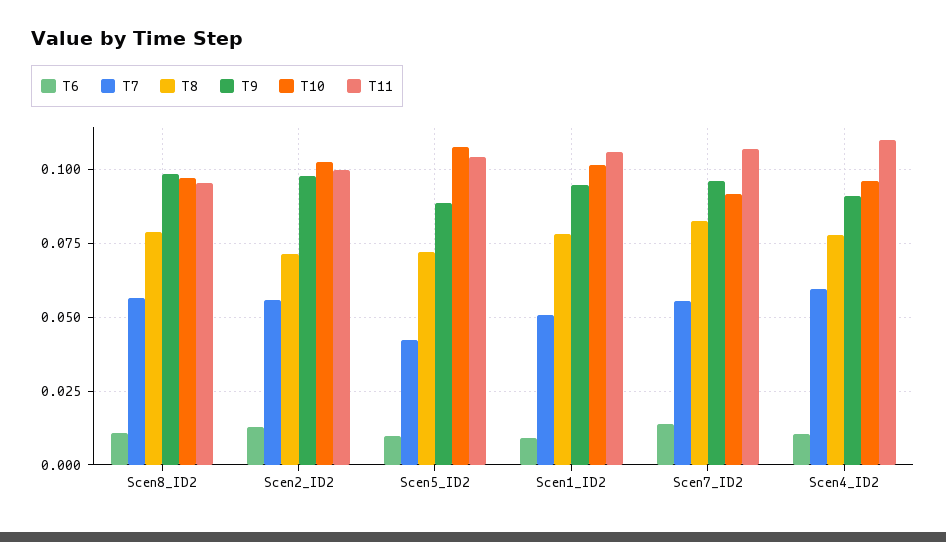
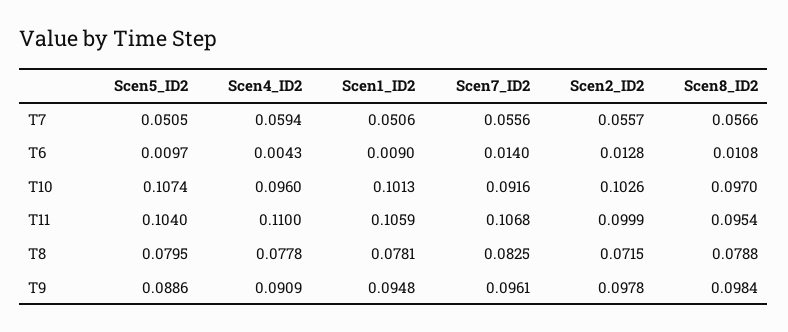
  {
    "T6": {
      "Scen8_ID2": 0.0108,
      "Scen2_ID2": 0.0128,
      "Scen5_ID2": 0.0097,
      "Scen1_ID2": 0.009,
      "Scen7_ID2": 0.014,
-     "Scen4_ID2": 0.01
+     "Scen4_ID2": 0.0043
    },
    "T7": {
      "Scen8_ID2": 0.0566,
      "Scen2_ID2": 0.0557,
-     "Scen5_ID2": 0.0425,
+     "Scen5_ID2": 0.0505,
      "Scen1_ID2": 0.0506,
      "Scen7_ID2": 0.0556,
      "Scen4_ID2": 0.0594
    },
    "T8": {
      "Scen8_ID2": 0.0788,
      "Scen2_ID2": 0.0715,
-     "Scen5_ID2": 0.0725,
+     "Scen5_ID2": 0.0795,
      "Scen1_ID2": 0.0781,
      "Scen7_ID2": 0.0825,
      "Scen4_ID2": 0.0778
    },
    "T9": {
      "Scen8_ID2": 0.0984,
      "Scen2_ID2": 0.0978,
      "Scen5_ID2": 0.0886,
      "Scen1_ID2": 0.0948,
      "Scen7_ID2": 0.0961,
      "Scen4_ID2": 0.0909
    },
    "T10": {
      "Scen8_ID2": 0.097,
      "Scen2_ID2": 0.1026,
      "Scen5_ID2": 0.1074,
      "Scen1_ID2": 0.1013,
      "Scen7_ID2": 0.0916,
      "Scen4_ID2": 0.096
    },
    "T11": {
      "Scen8_ID2": 0.0954,
      "Scen2_ID2": 0.0999,
      "Scen5_ID2": 0.104,
      "Scen1_ID2": 0.1059,
      "Scen7_ID2": 0.1068,
      "Scen4_ID2": 0.11
    }
  }

